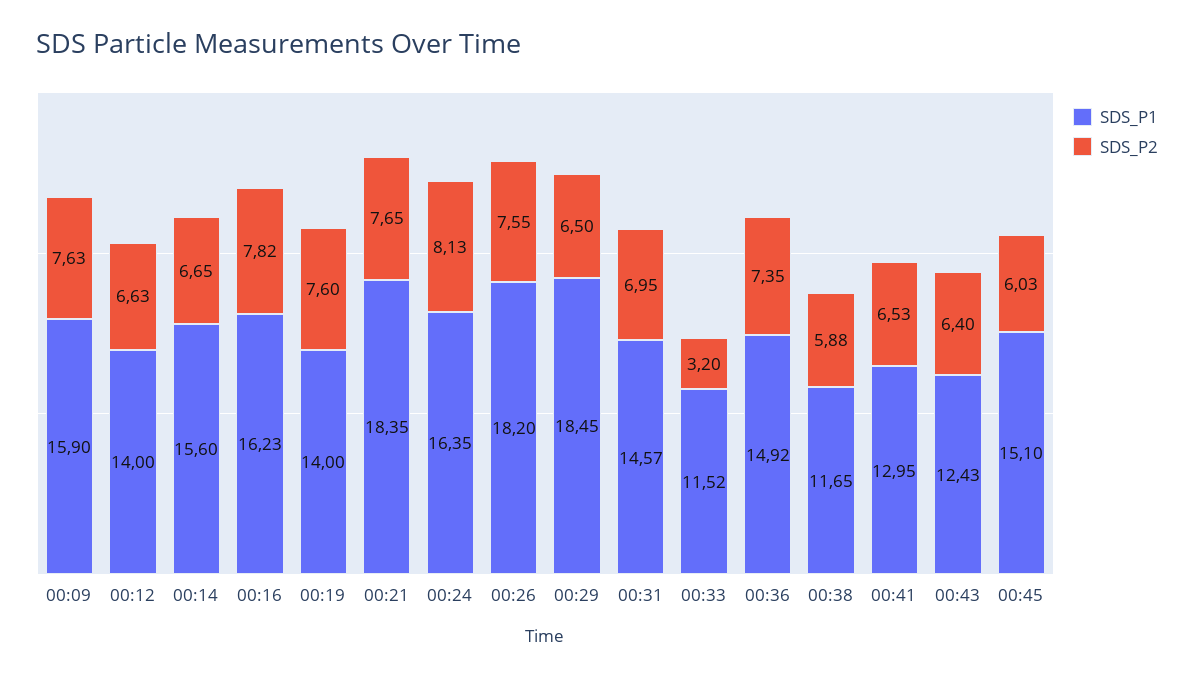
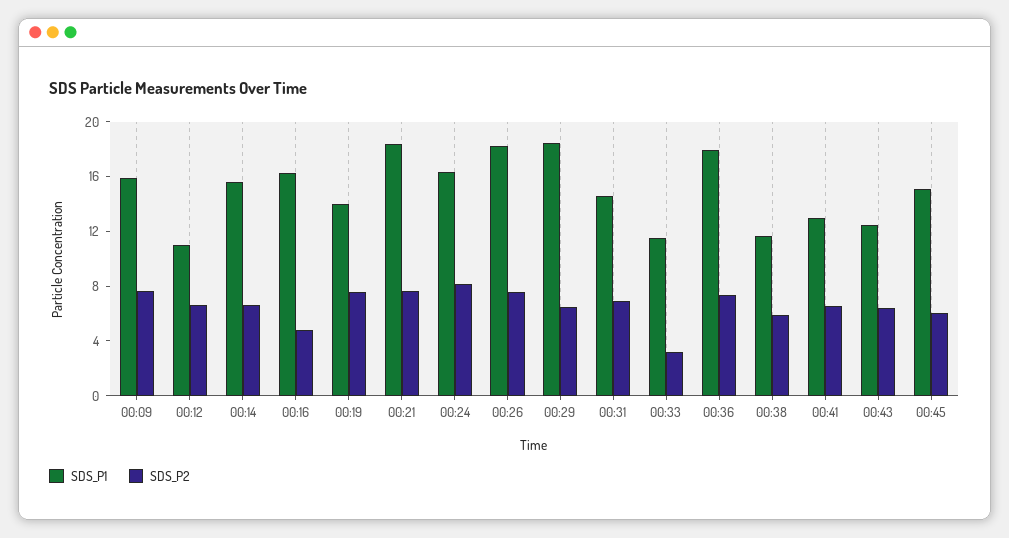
  {
    "SDS_P1": {
      "00:09": 15.9,
-     "00:12": 14,
+     "00:12": 11,
      "00:14": 15.6,
      "00:16": 16.23,
      "00:19": 14,
      "00:21": 18.35,
      "00:24": 16.35,
      "00:26": 18.2,
      "00:29": 18.45,
      "00:31": 14.57,
      "00:33": 11.52,
-     "00:36": 14.92,
+     "00:36": 18,
      "00:38": 11.65,
      "00:41": 12.95,
      "00:43": 12.43,
      "00:45": 15.1
    },
    "SDS_P2": {
      "00:09": 7.63,
      "00:12": 6.63,
      "00:14": 6.65,
-     "00:16": 7.82,
+     "00:16": 5,
      "00:19": 7.6,
      "00:21": 7.65,
      "00:24": 8.13,
      "00:26": 7.55,
      "00:29": 6.5,
      "00:31": 6.95,
      "00:33": 3.2,
      "00:36": 7.35,
      "00:38": 5.88,
      "00:41": 6.53,
      "00:43": 6.4,
      "00:45": 6.03
    }
  }

